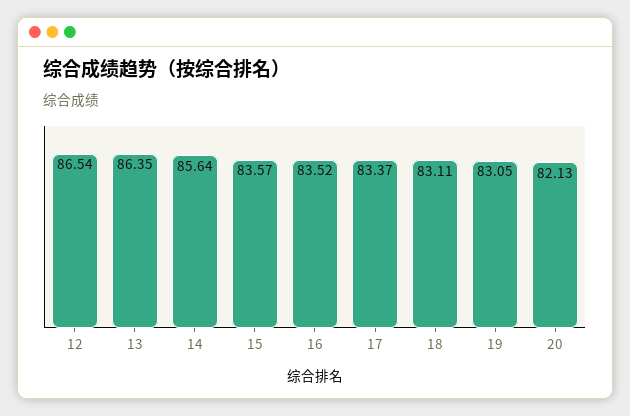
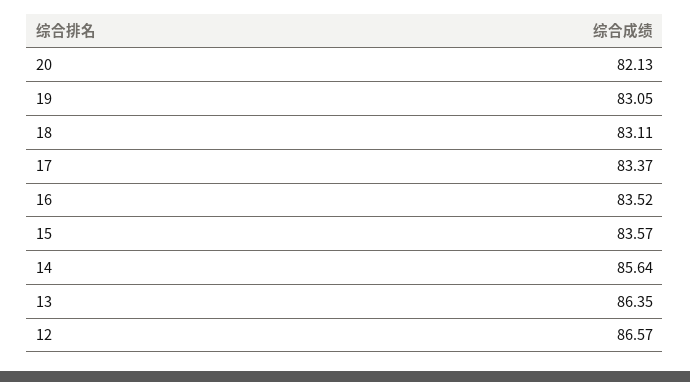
  {
-   "12": 86.54,
+   "12": 86.57,
    "13": 86.35,
    "14": 85.64,
    "15": 83.57,
    "16": 83.52,
    "17": 83.37,
    "18": 83.11,
    "19": 83.05,
    "20": 82.13
  }

